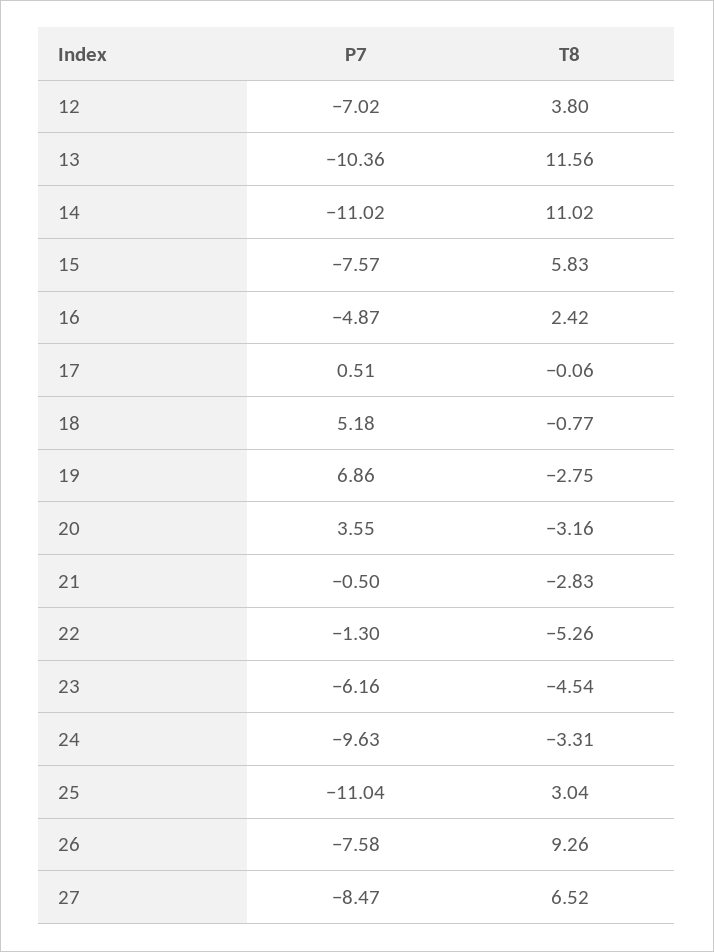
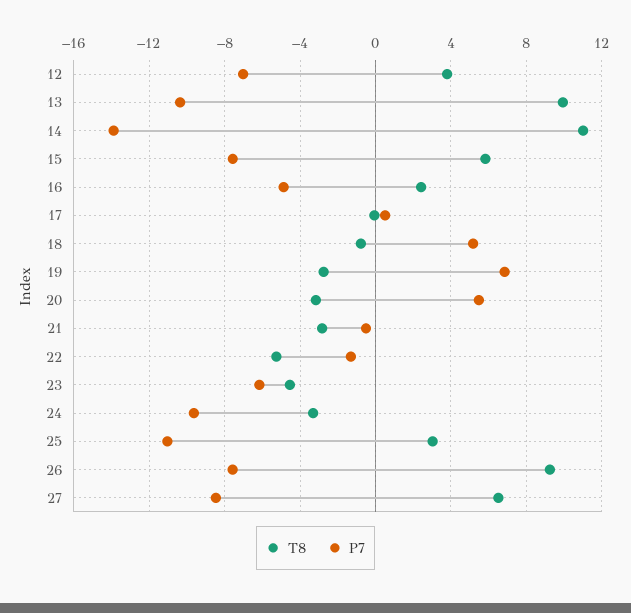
  {
    "P7": {
      "12": -7.02,
      "13": -10.36,
-     "14": -11.02,
+     "14": -14,
      "15": -7.57,
      "16": -4.87,
      "17": 0.51,
      "18": 5.18,
      "19": 6.86,
-     "20": 3.55,
+     "20": 5.5,
      "21": -0.5,
      "22": -1.3,
      "23": -6.16,
      "24": -9.63,
      "25": -11.04,
      "26": -7.58,
      "27": -8.47
    },
    "T8": {
      "12": 3.8,
-     "13": 11.56,
+     "13": 10,
      "14": 11.02,
      "15": 5.83,
      "16": 2.42,
      "17": -0.06,
      "18": -0.77,
      "19": -2.75,
      "20": -3.16,
      "21": -2.83,
      "22": -5.26,
      "23": -4.54,
      "24": -3.31,
      "25": 3.04,
      "26": 9.26,
      "27": 6.52
    }
  }

